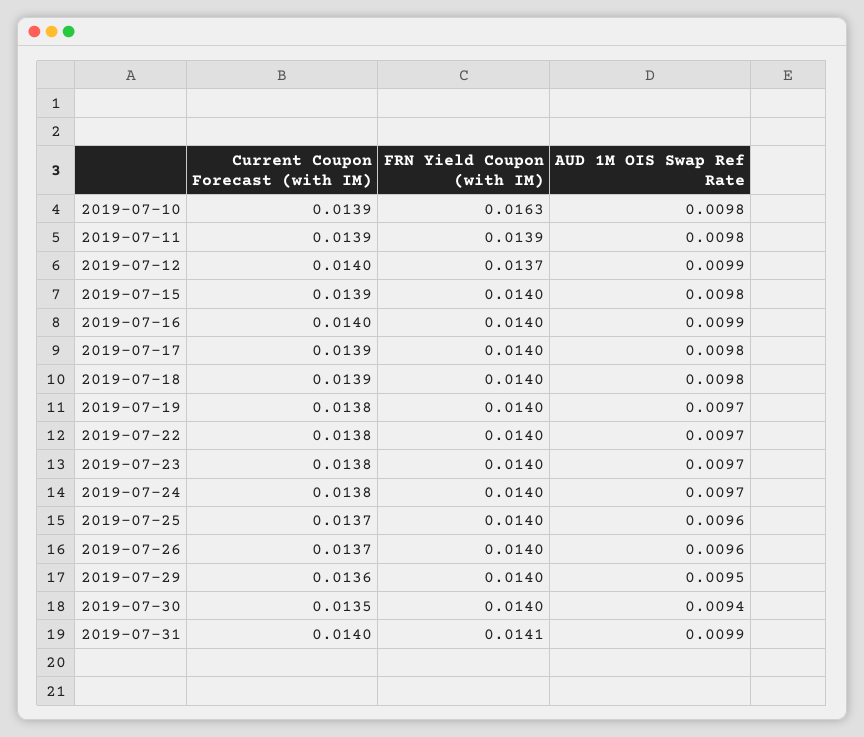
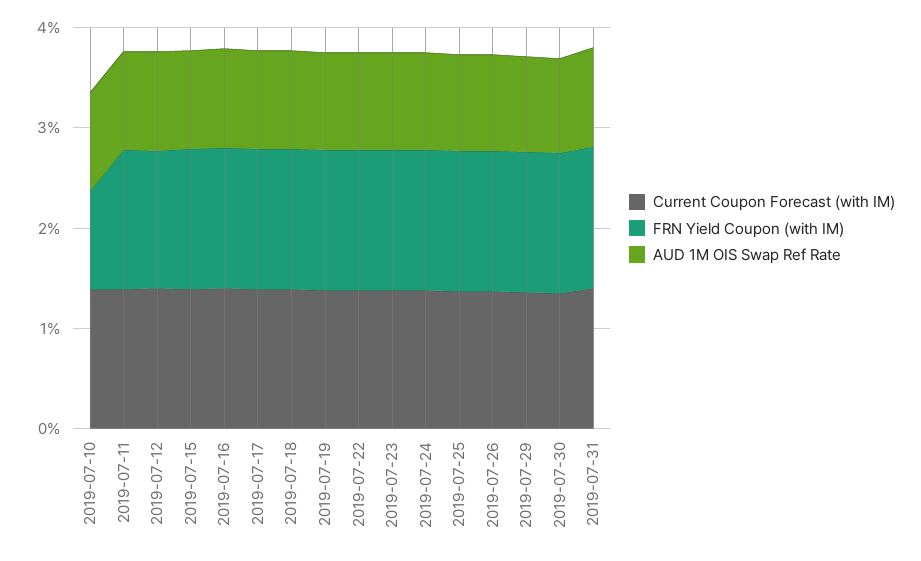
  {
    "Current Coupon Forecast (with IM)": {
      "2019-07-10": 0.0139,
      "2019-07-11": 0.0139,
      "2019-07-12": 0.014,
      "2019-07-15": 0.0139,
      "2019-07-16": 0.014,
      "2019-07-17": 0.0139,
      "2019-07-18": 0.0139,
      "2019-07-19": 0.0138,
      "2019-07-22": 0.0138,
      "2019-07-23": 0.0138,
      "2019-07-24": 0.0138,
      "2019-07-25": 0.0137,
      "2019-07-26": 0.0137,
      "2019-07-29": 0.0136,
      "2019-07-30": 0.0135,
      "2019-07-31": 0.014
    },
    "FRN Yield Coupon (with IM)": {
-     "2019-07-10": 0.0163,
+     "2019-07-10": 0.01,
      "2019-07-11": 0.0139,
      "2019-07-12": 0.0137,
      "2019-07-15": 0.014,
      "2019-07-16": 0.014,
      "2019-07-17": 0.014,
      "2019-07-18": 0.014,
      "2019-07-19": 0.014,
      "2019-07-22": 0.014,
      "2019-07-23": 0.014,
      "2019-07-24": 0.014,
      "2019-07-25": 0.014,
      "2019-07-26": 0.014,
      "2019-07-29": 0.014,
      "2019-07-30": 0.014,
      "2019-07-31": 0.0141
    },
    "AUD 1M OIS Swap Ref Rate": {
      "2019-07-10": 0.0098,
      "2019-07-11": 0.0098,
      "2019-07-12": 0.0099,
      "2019-07-15": 0.0098,
      "2019-07-16": 0.0099,
      "2019-07-17": 0.0098,
      "2019-07-18": 0.0098,
      "2019-07-19": 0.0097,
      "2019-07-22": 0.0097,
      "2019-07-23": 0.0097,
      "2019-07-24": 0.0097,
      "2019-07-25": 0.0096,
      "2019-07-26": 0.0096,
      "2019-07-29": 0.0095,
      "2019-07-30": 0.0094,
      "2019-07-31": 0.0099
    }
  }

